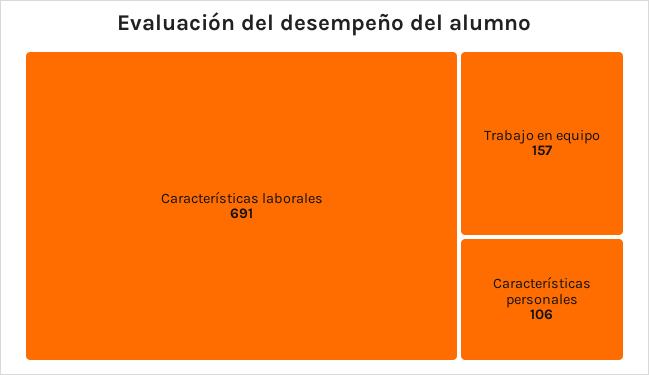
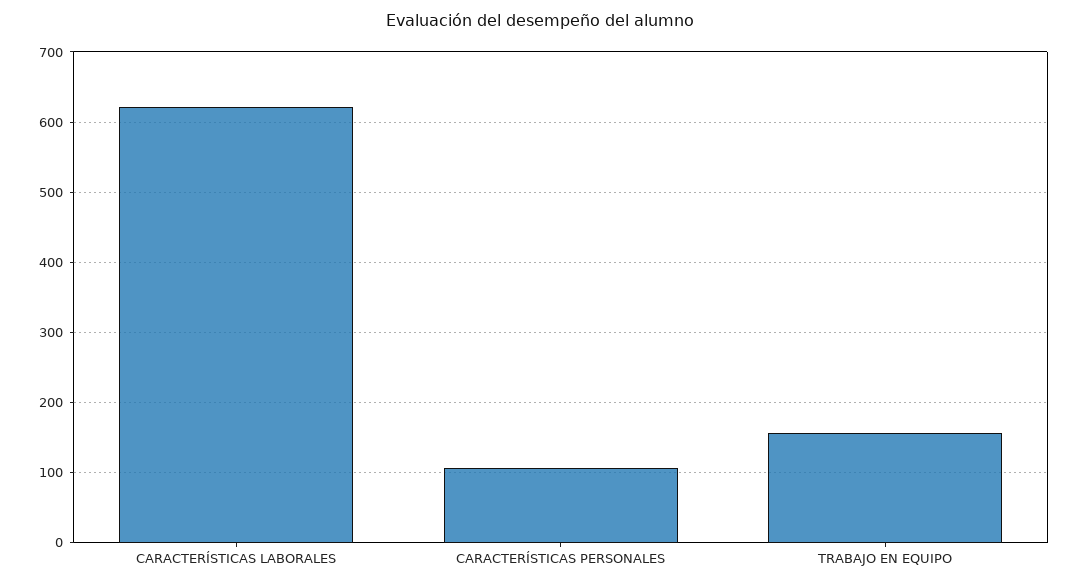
  {
-   "Características laborales": 691,
+   "Características laborales": 620,
    "Trabajo en equipo": 157,
    "Características personales": 106
  }

